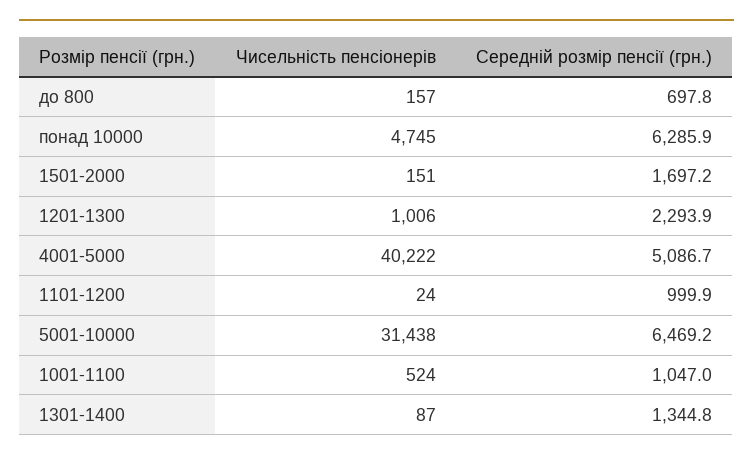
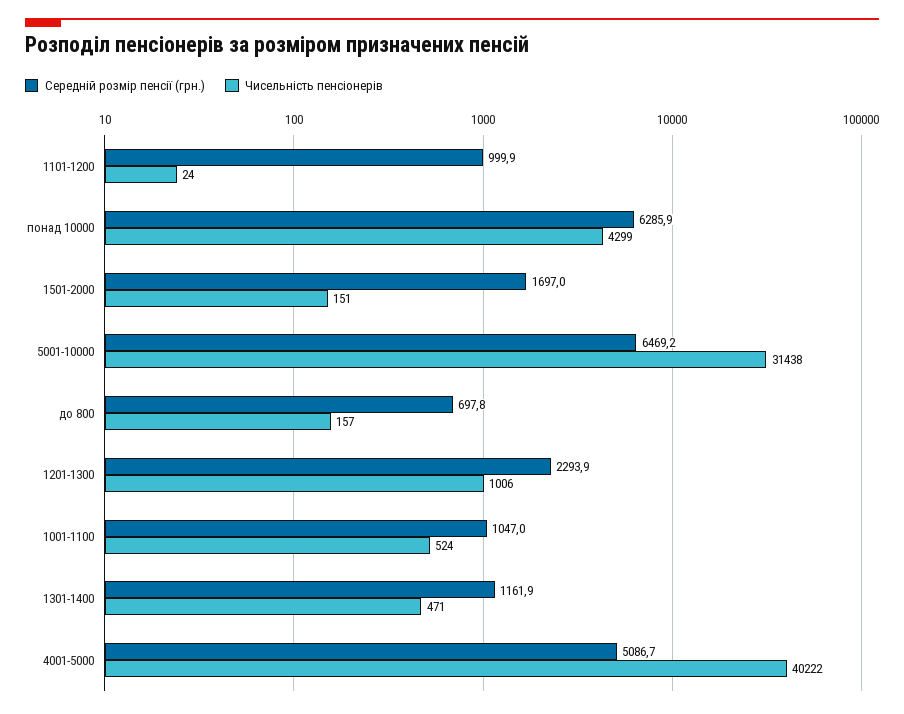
  {
    "Чисельність пенсіонерів": {
      "до 800": 157,
-     "понад 10000": 4745,
+     "понад 10000": 4299,
      "1501-2000": 151,
      "1201-1300": 1006,
      "4001-5000": 40222,
      "1101-1200": 24,
      "5001-10000": 31438,
      "1001-1100": 524,
-     "1301-1400": 87
+     "1301-1400": 471
    },
    "Середній розмір пенсії (грн.)": {
      "до 800": 697.8,
      "понад 10000": 6285.9,
-     "1501-2000": 1697.2,
+     "1501-2000": 1697,
      "1201-1300": 2293.9,
      "4001-5000": 5086.7,
      "1101-1200": 999.9,
      "5001-10000": 6469.2,
      "1001-1100": 1047,
-     "1301-1400": 1344.8
+     "1301-1400": 1161.9
    }
  }

